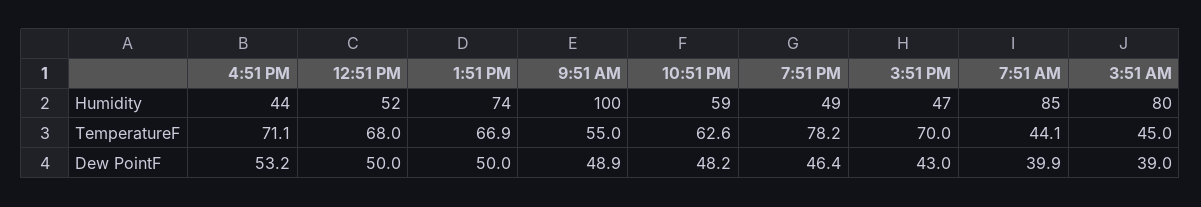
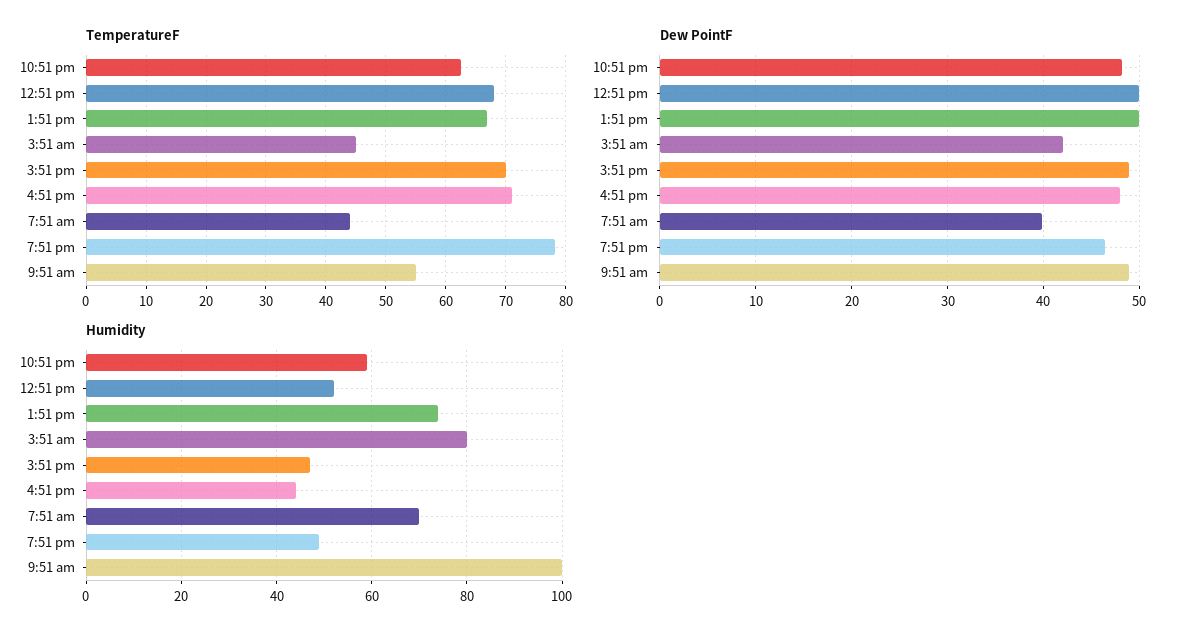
  {
    "Humidity": {
      "4:51 PM": 44,
      "12:51 PM": 52,
      "1:51 PM": 74,
      "9:51 AM": 100,
      "10:51 PM": 59,
      "7:51 PM": 49,
      "3:51 PM": 47,
-     "7:51 AM": 85,
+     "7:51 AM": 70,
      "3:51 AM": 80
    },
    "TemperatureF": {
      "4:51 PM": 71.1,
      "12:51 PM": 68,
      "1:51 PM": 66.9,
      "9:51 AM": 55,
      "10:51 PM": 62.6,
      "7:51 PM": 78.2,
      "3:51 PM": 70,
      "7:51 AM": 44.1,
      "3:51 AM": 45
    },
    "Dew PointF": {
-     "4:51 PM": 53.2,
+     "4:51 PM": 48,
      "12:51 PM": 50,
      "1:51 PM": 50,
      "9:51 AM": 48.9,
      "10:51 PM": 48.2,
      "7:51 PM": 46.4,
-     "3:51 PM": 43,
+     "3:51 PM": 49,
      "7:51 AM": 39.9,
-     "3:51 AM": 39
+     "3:51 AM": 42
    }
  }

